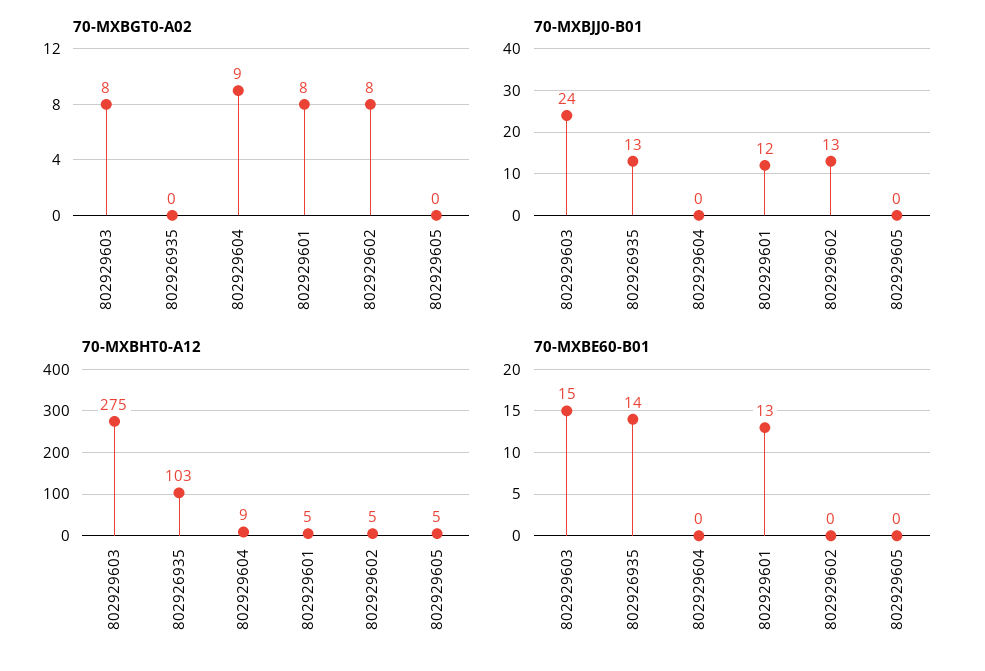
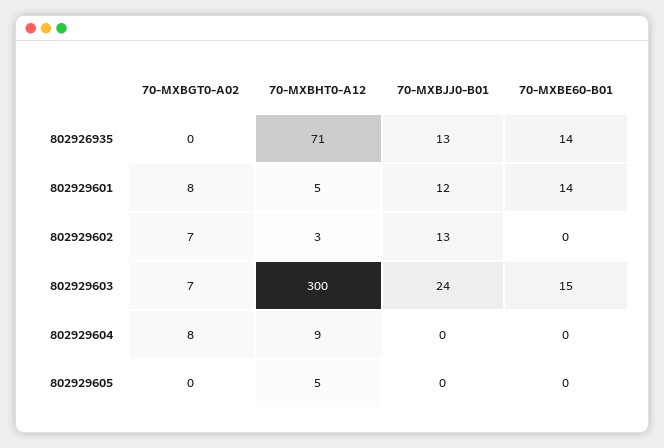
  {
    "70-MXBGT0-A02": {
-     "802929603": 8,
+     "802929603": 7,
      "802926935": 0,
-     "802929604": 9,
+     "802929604": 8,
      "802929601": 8,
-     "802929602": 8,
+     "802929602": 7,
      "802929605": 0
    },
    "70-MXBJJ0-B01": {
      "802929603": 24,
      "802926935": 13,
      "802929604": 0,
      "802929601": 12,
      "802929602": 13,
      "802929605": 0
    },
    "70-MXBHT0-A12": {
-     "802929603": 275,
+     "802929603": 300,
-     "802926935": 103,
+     "802926935": 71,
      "802929604": 9,
      "802929601": 5,
-     "802929602": 5,
+     "802929602": 3,
      "802929605": 5
    },
    "70-MXBE60-B01": {
      "802929603": 15,
      "802926935": 14,
      "802929604": 0,
-     "802929601": 13,
+     "802929601": 14,
      "802929602": 0,
      "802929605": 0
    }
  }

